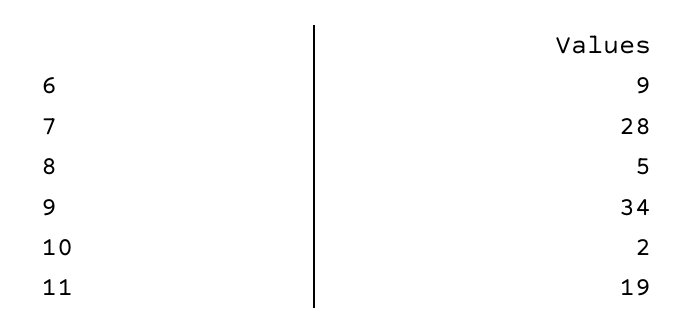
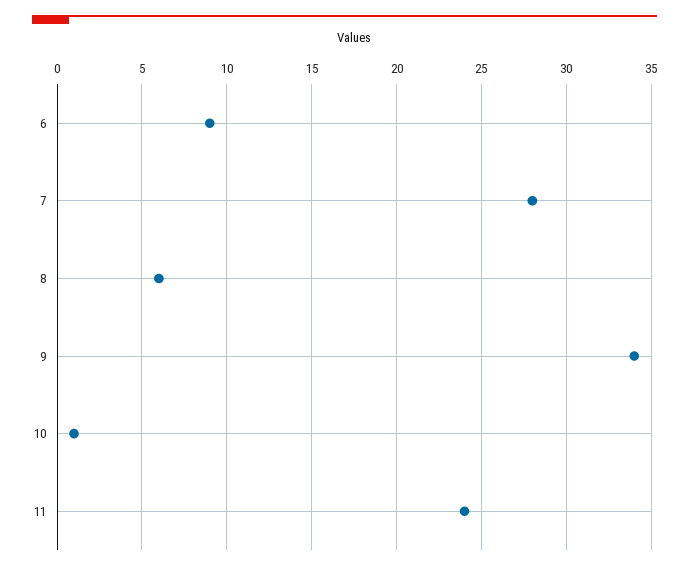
  {
    "6": 9,
    "7": 28,
-   "8": 5,
+   "8": 6,
    "9": 34,
-   "10": 2,
+   "10": 1,
-   "11": 19
+   "11": 24
  }

